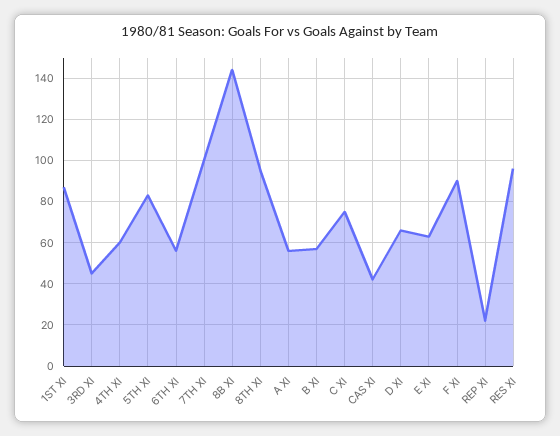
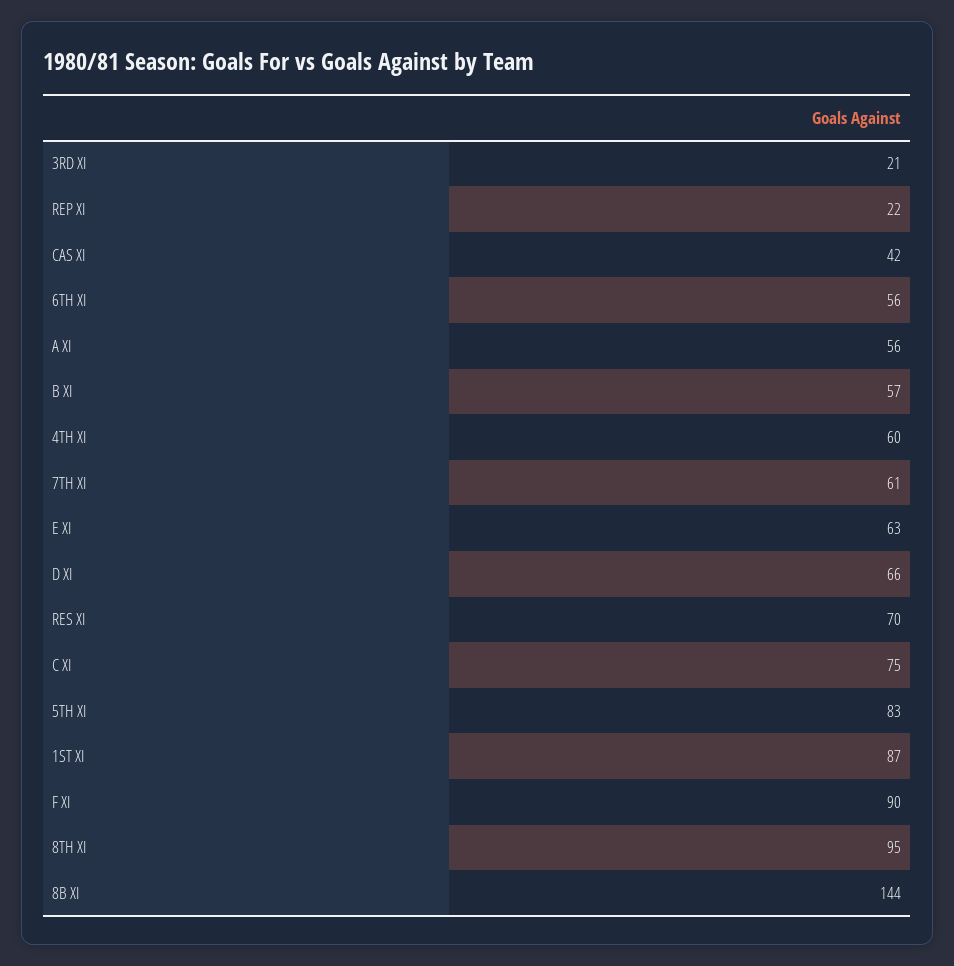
  {
    "1ST XI": 87,
-   "3RD XI": 45,
+   "3RD XI": 21,
    "4TH XI": 60,
    "5TH XI": 83,
    "6TH XI": 56,
-   "7TH XI": 100,
+   "7TH XI": 61,
    "8B XI": 144,
    "8TH XI": 95,
    "A XI": 56,
    "B XI": 57,
    "C XI": 75,
    "CAS XI": 42,
    "D XI": 66,
    "E XI": 63,
    "F XI": 90,
    "REP XI": 22,
-   "RES XI": 95
+   "RES XI": 70
  }

